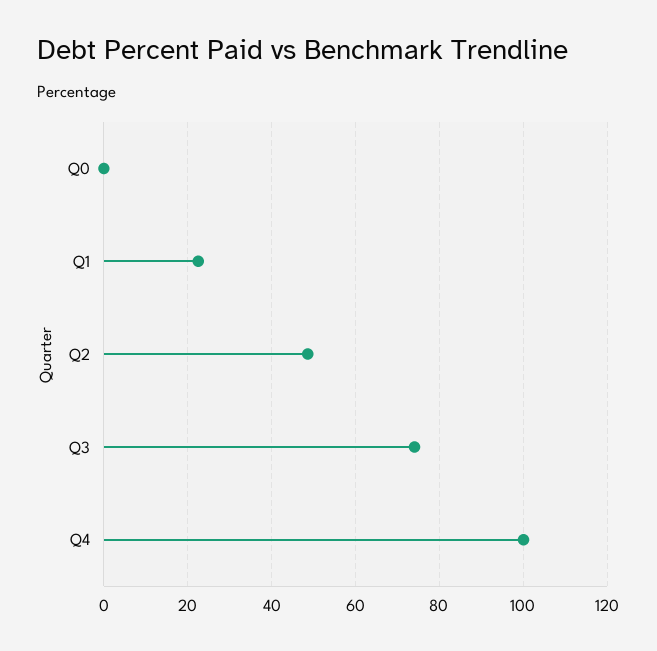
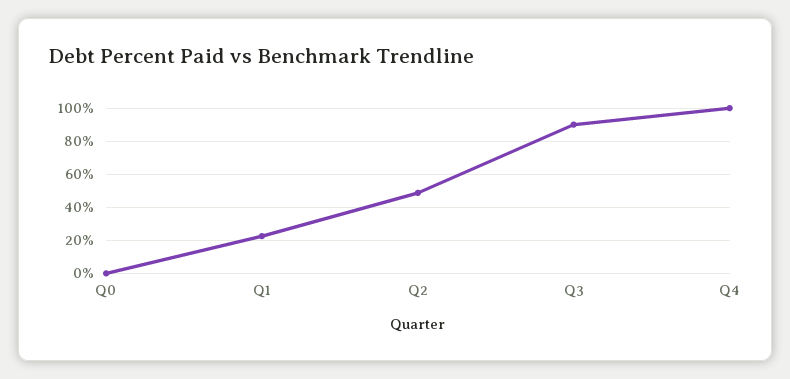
  {
    "Q0": 0,
    "Q1": 22,
    "Q2": 48,
-   "Q3": 74,
+   "Q3": 90,
    "Q4": 100
  }

